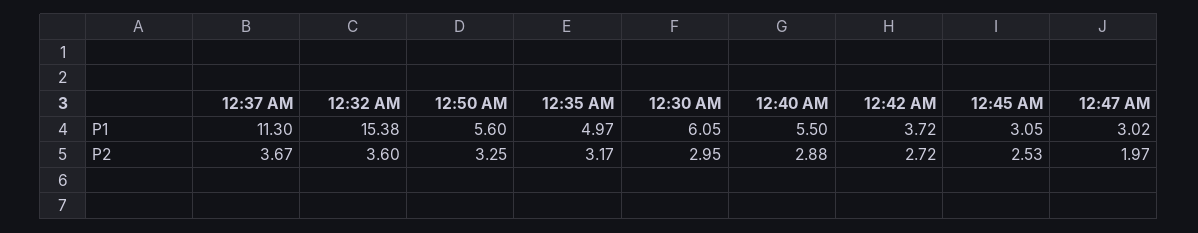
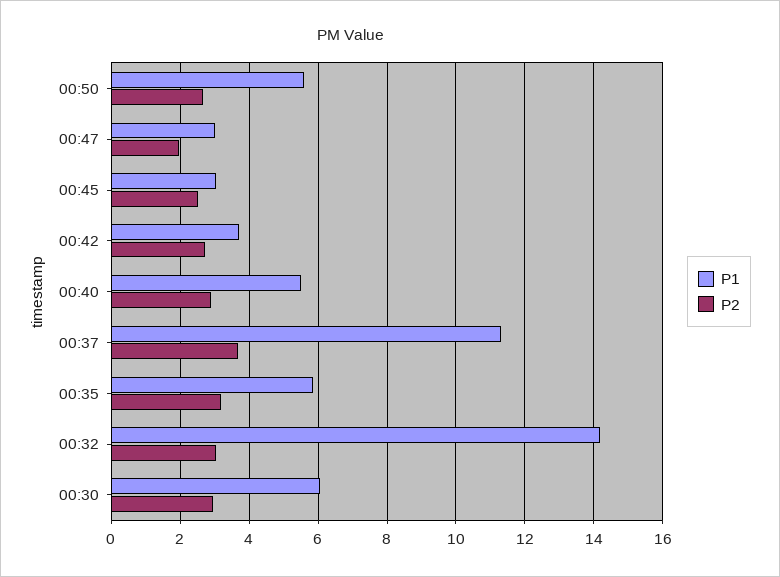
  {
    "P1": {
      "12:37 AM": 11.3,
-     "12:32 AM": 15.38,
+     "12:32 AM": 14.2,
      "12:50 AM": 5.6,
-     "12:35 AM": 4.97,
+     "12:35 AM": 5.8,
      "12:30 AM": 6.05,
      "12:40 AM": 5.5,
      "12:42 AM": 3.72,
      "12:45 AM": 3.05,
      "12:47 AM": 3.02
    },
    "P2": {
      "12:37 AM": 3.67,
-     "12:32 AM": 3.6,
+     "12:32 AM": 3,
-     "12:50 AM": 3.25,
+     "12:50 AM": 2.6,
      "12:35 AM": 3.17,
      "12:30 AM": 2.95,
      "12:40 AM": 2.88,
      "12:42 AM": 2.72,
      "12:45 AM": 2.53,
      "12:47 AM": 1.97
    }
  }

